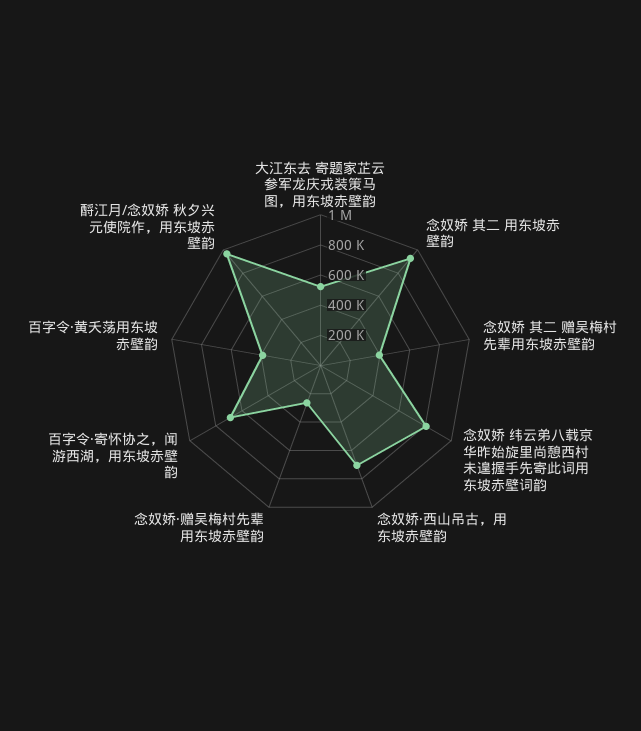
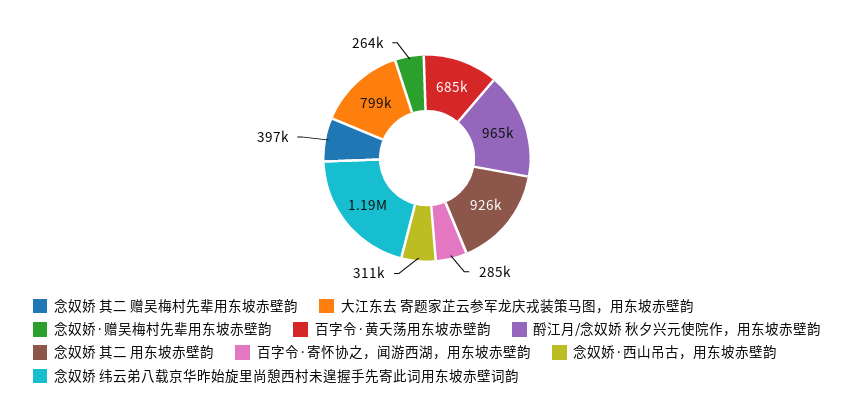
  {
-   "大江东去 寄题家芷云参军龙庆戎装策马图，用东坡赤壁韵": 500000,
+   "大江东去 寄题家芷云参军龙庆戎装策马图，用东坡赤壁韵": 799000,
    "念奴娇 其二 用东坡赤壁韵": 926000,
    "念奴娇 其二 赠吴梅村先辈用东坡赤壁韵": 397000,
-   "念奴娇 纬云弟八载京华昨始旋里尚憩西村未遑握手先寄此词用东坡赤壁词韵": 800000,
+   "念奴娇 纬云弟八载京华昨始旋里尚憩西村未遑握手先寄此词用东坡赤壁词韵": 1190000,
-   "念奴娇·西山吊古，用东坡赤壁韵": 700000,
+   "念奴娇·西山吊古，用东坡赤壁韵": 311000,
    "念奴娇·赠吴梅村先辈用东坡赤壁韵": 264000,
-   "百字令·寄怀协之，闻游西湖，用东坡赤壁韵": 700000,
+   "百字令·寄怀协之，闻游西湖，用东坡赤壁韵": 285000,
-   "百字令·黄夭荡用东坡赤壁韵": 400000,
+   "百字令·黄夭荡用东坡赤壁韵": 685000,
    "酹江月/念奴娇 秋夕兴元使院作，用东坡赤壁韵": 965000
  }

